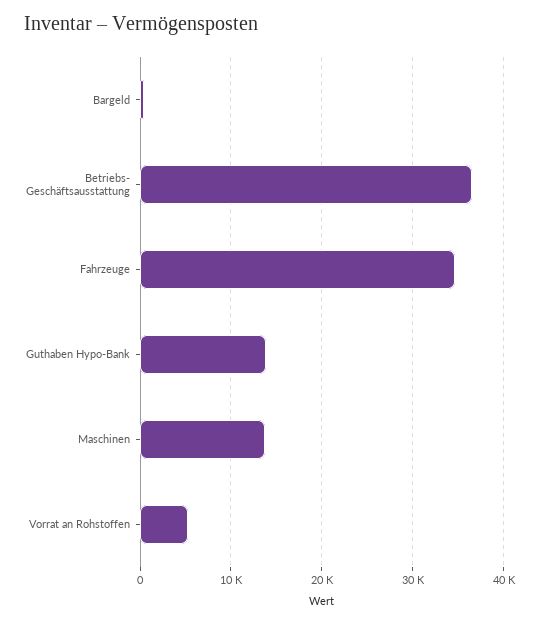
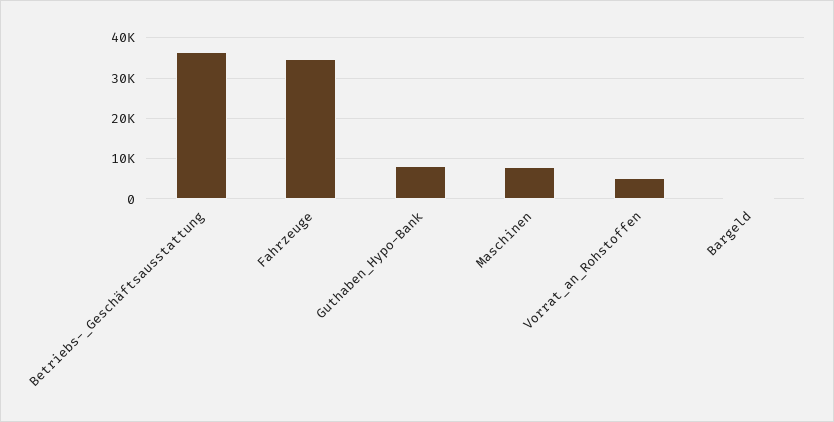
  {
    "Bargeld": 0,
    "Betriebs- Geschäftsausstattung": 37000,
    "Fahrzeuge": 35000,
-   "Guthaben Hypo-Bank": 14000,
+   "Guthaben Hypo-Bank": 8000,
-   "Maschinen": 14000,
+   "Maschinen": 8000,
    "Vorrat an Rohstoffen": 5000
  }

